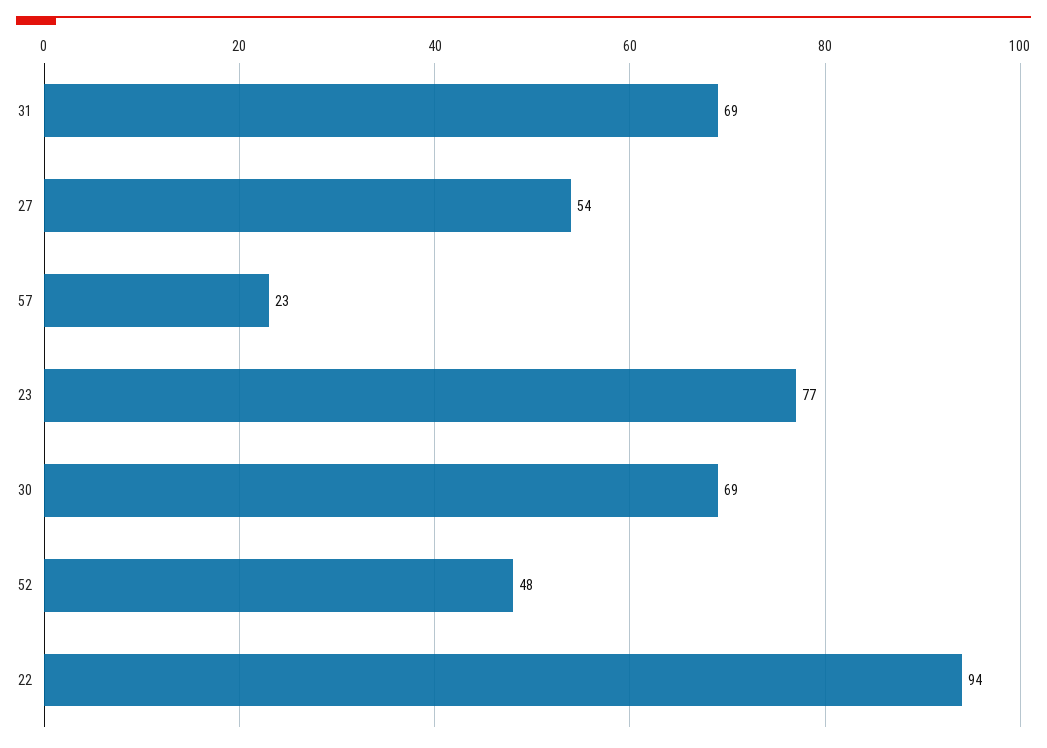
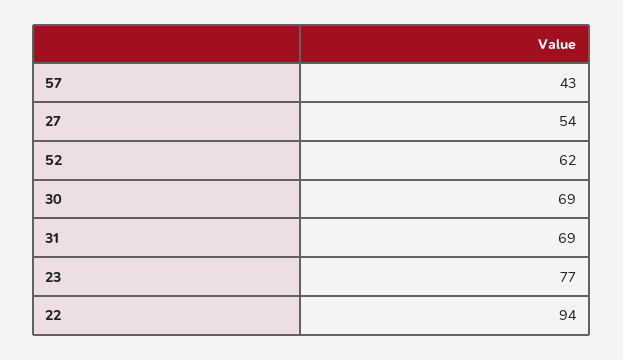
  {
    "31": 69,
    "27": 54,
-   "57": 23,
+   "57": 43,
    "23": 77,
    "30": 69,
-   "52": 48,
+   "52": 62,
    "22": 94
  }

